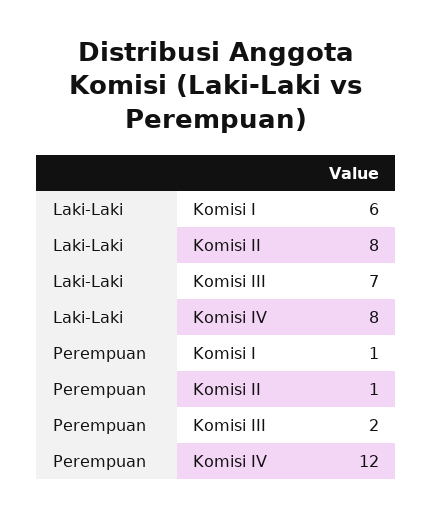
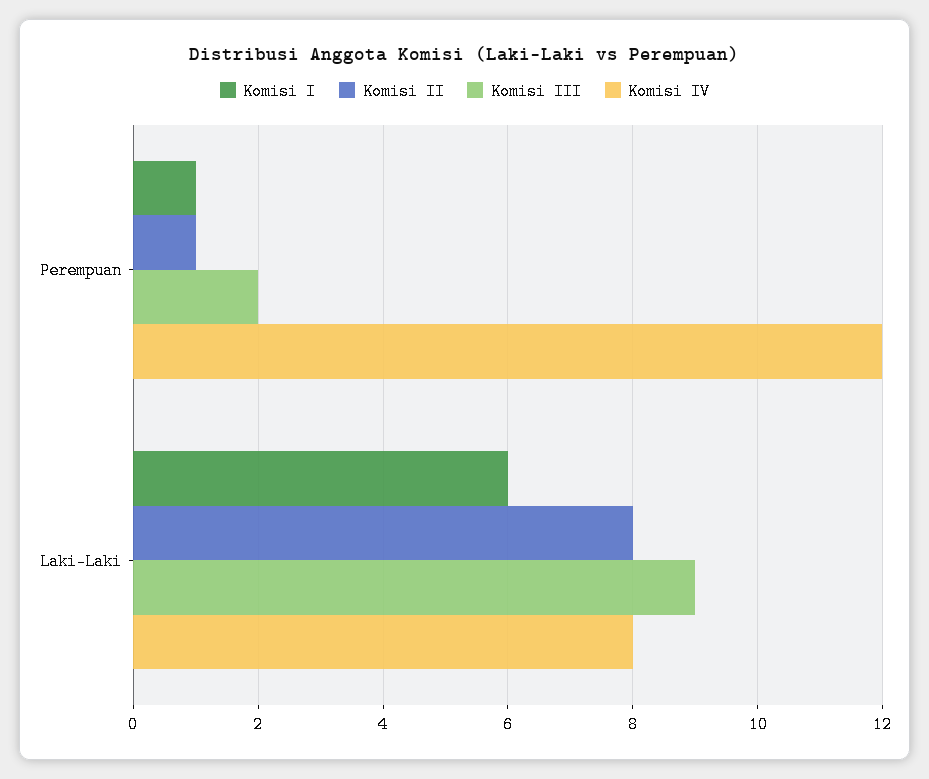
  {
    "Komisi I": {
      "Laki-Laki": 6,
      "Perempuan": 1
    },
    "Komisi II": {
      "Laki-Laki": 8,
      "Perempuan": 1
    },
    "Komisi III": {
-     "Laki-Laki": 7,
+     "Laki-Laki": 9,
      "Perempuan": 2
    },
    "Komisi IV": {
      "Laki-Laki": 8,
      "Perempuan": 12
    }
  }

